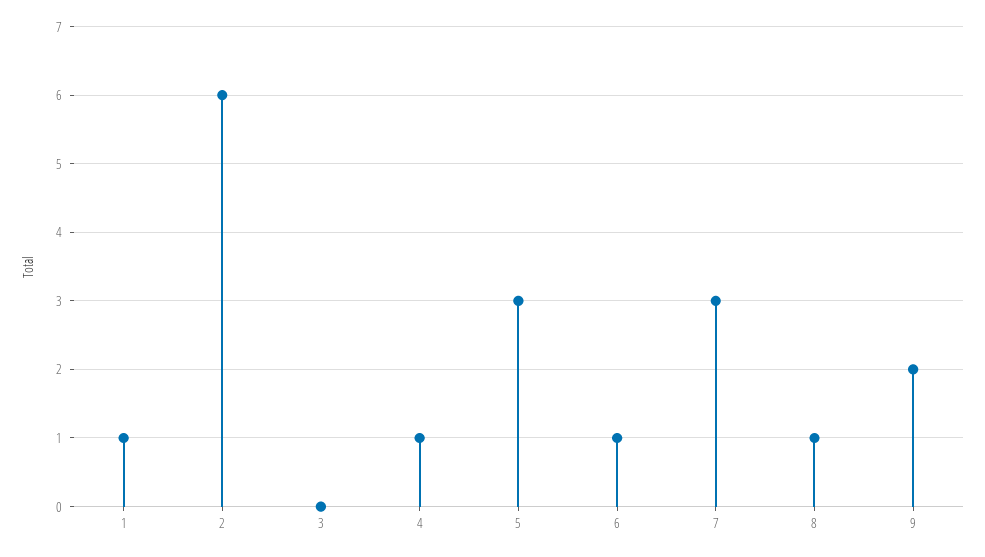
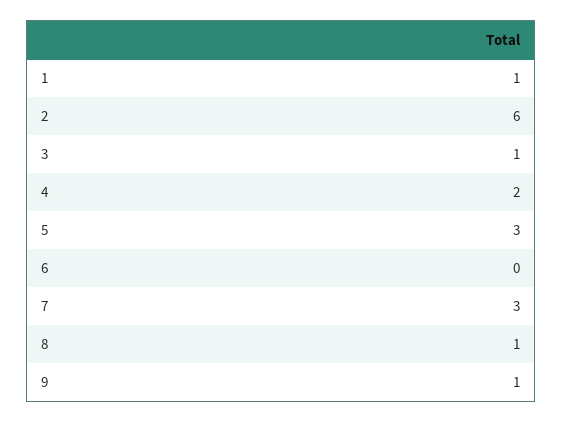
  {
    "1": 1,
    "2": 6,
-   "3": 0,
+   "3": 1,
-   "4": 1,
+   "4": 2,
    "5": 3,
-   "6": 1,
+   "6": 0,
    "7": 3,
    "8": 1,
-   "9": 2
+   "9": 1
  }

